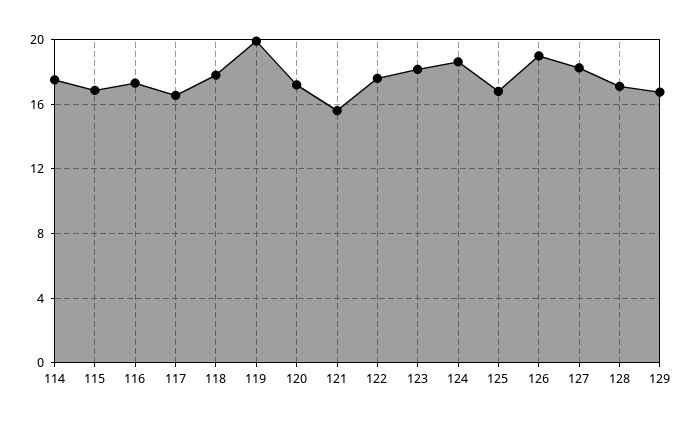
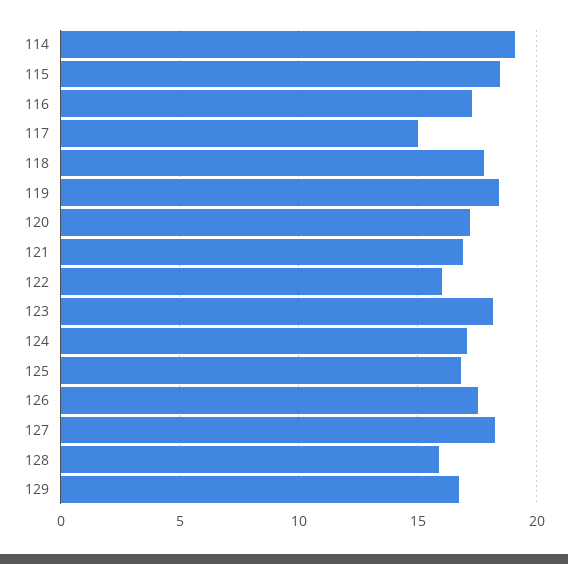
  {
-   "114": 17.5,
+   "114": 19,
-   "115": 17,
+   "115": 18.5,
    "116": 17.5,
-   "117": 16.5,
+   "117": 15,
    "118": 18,
-   "119": 20,
+   "119": 18.5,
    "120": 17,
-   "121": 15.5,
+   "121": 17,
-   "122": 17.5,
+   "122": 16,
    "123": 18,
-   "124": 18.5,
+   "124": 17,
    "125": 17,
-   "126": 19,
+   "126": 17.5,
    "127": 18.5,
-   "128": 17,
+   "128": 16,
    "129": 17
  }

